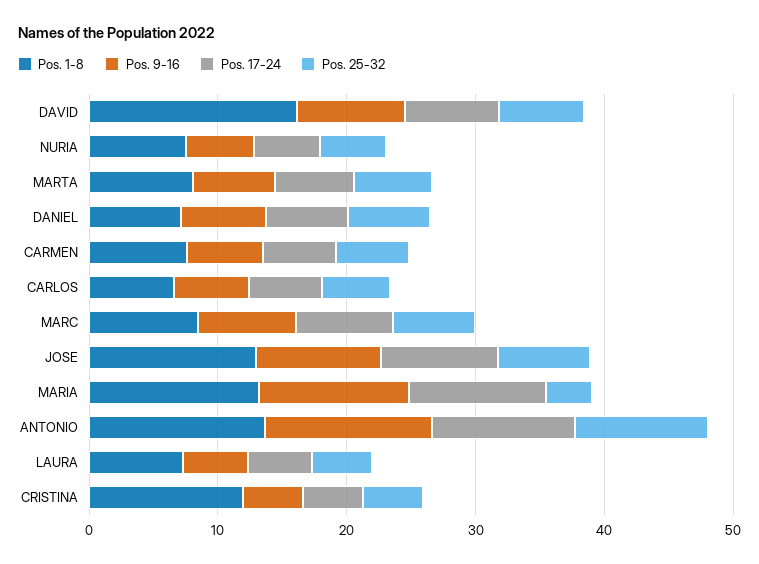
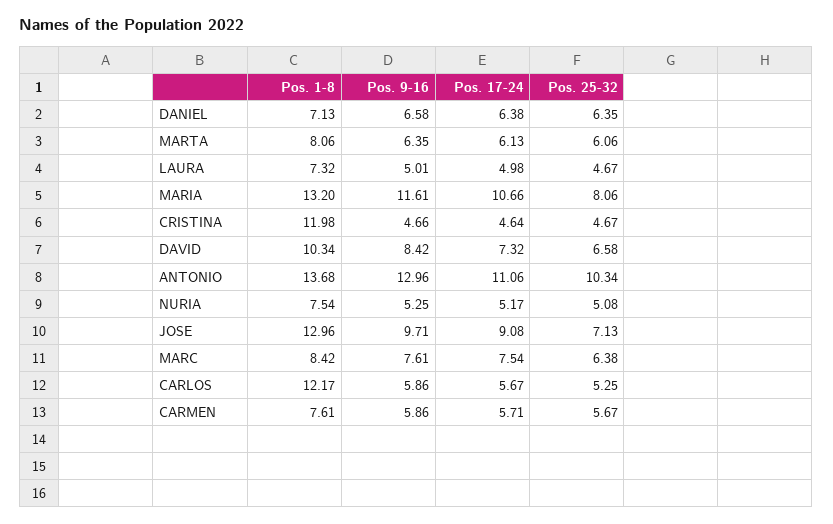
  {
    "Pos. 1-8": {
-     "DAVID": 16,
+     "DAVID": 10.34,
      "NURIA": 7.54,
      "MARTA": 8.06,
      "DANIEL": 7.13,
      "CARMEN": 7.61,
-     "CARLOS": 6,
+     "CARLOS": 12.17,
      "MARC": 8.42,
      "JOSE": 12.96,
      "MARIA": 13.2,
      "ANTONIO": 13.68,
      "LAURA": 7.32,
      "CRISTINA": 11.98
    },
    "Pos. 9-16": {
      "DAVID": 8.42,
      "NURIA": 5.25,
      "MARTA": 6.35,
      "DANIEL": 6.58,
      "CARMEN": 5.86,
      "CARLOS": 5.86,
      "MARC": 7.61,
      "JOSE": 9.71,
      "MARIA": 11.61,
      "ANTONIO": 12.96,
      "LAURA": 5.01,
      "CRISTINA": 4.66
    },
    "Pos. 17-24": {
      "DAVID": 7.32,
      "NURIA": 5.17,
      "MARTA": 6.13,
      "DANIEL": 6.38,
      "CARMEN": 5.71,
      "CARLOS": 5.67,
      "MARC": 7.54,
      "JOSE": 9.08,
      "MARIA": 10.66,
      "ANTONIO": 11.06,
      "LAURA": 4.98,
      "CRISTINA": 4.64
    },
    "Pos. 25-32": {
      "DAVID": 6.58,
      "NURIA": 5.08,
      "MARTA": 6.06,
      "DANIEL": 6.35,
      "CARMEN": 5.67,
      "CARLOS": 5.25,
      "MARC": 6.38,
      "JOSE": 7.13,
-     "MARIA": 4,
+     "MARIA": 8.06,
      "ANTONIO": 10.34,
      "LAURA": 4.67,
      "CRISTINA": 4.67
    }
  }

